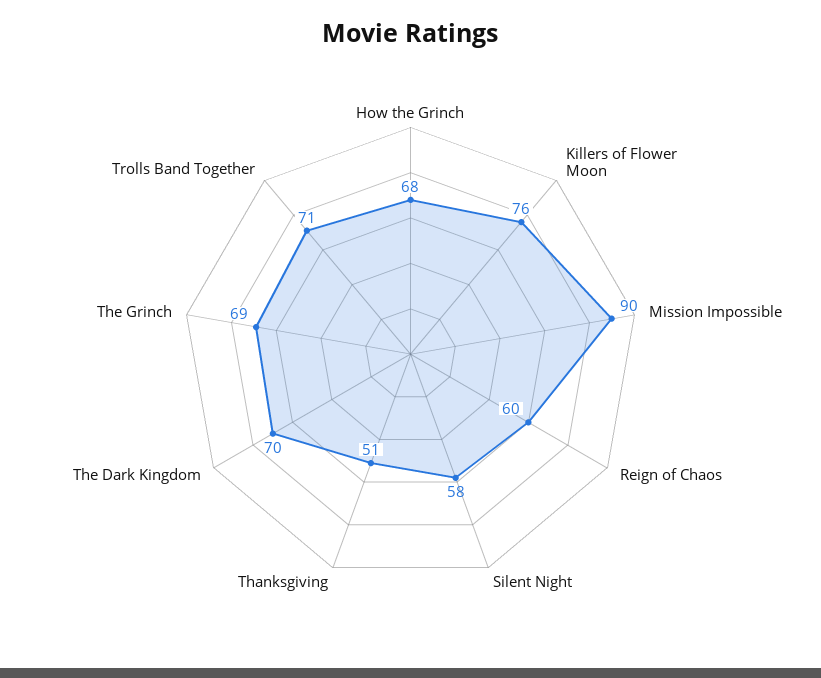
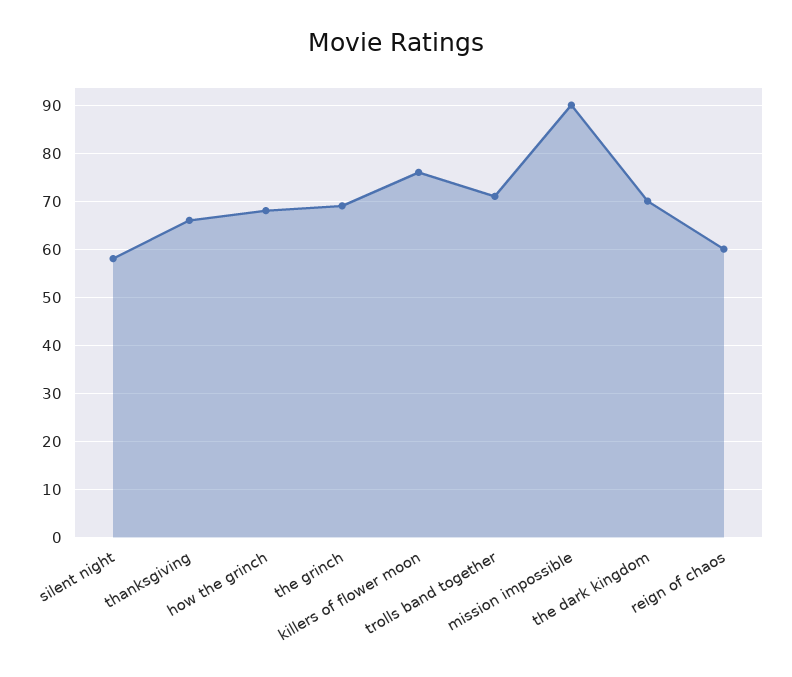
  {
    "How the Grinch": 68,
    "Killers of Flower Moon": 76,
    "Mission Impossible": 90,
    "Reign of Chaos": 60,
    "Silent Night": 58,
-   "Thanksgiving": 51,
+   "Thanksgiving": 65,
    "The Dark Kingdom": 70,
    "The Grinch": 69,
    "Trolls Band Together": 71
  }

